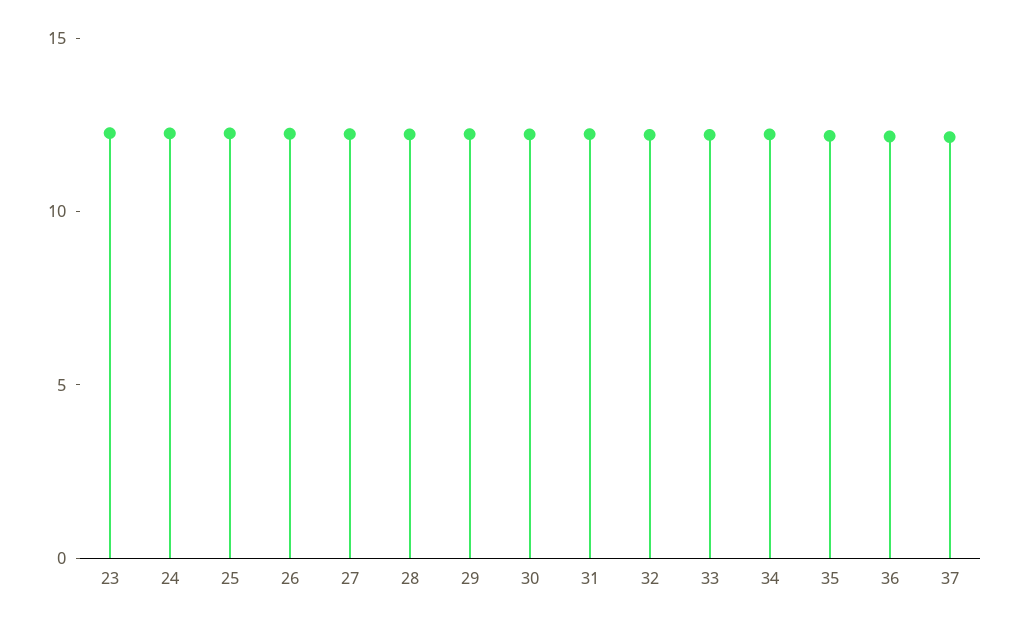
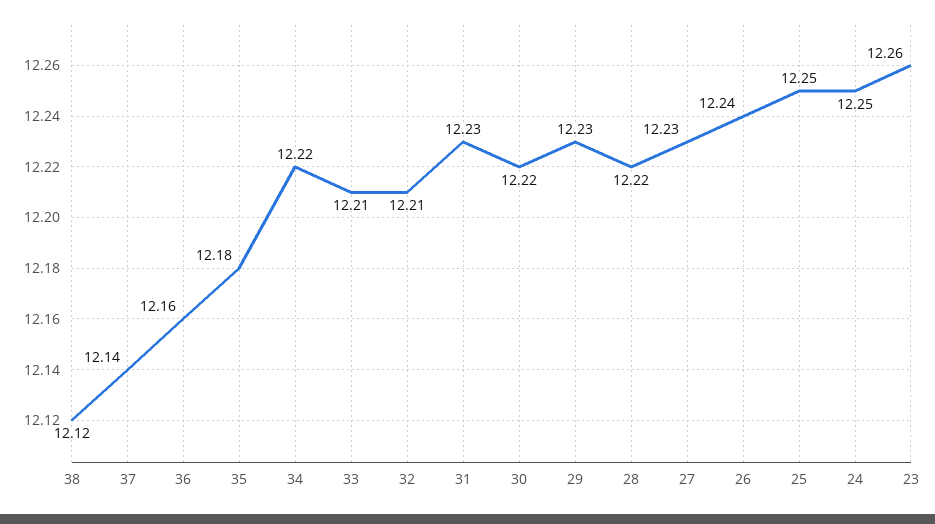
  {
    "23": 12.26,
    "24": 12.25,
    "25": 12.25,
    "26": 12.24,
    "27": 12.23,
    "28": 12.22,
    "29": 12.23,
    "30": 12.22,
    "31": 12.23,
    "32": 12.21,
    "33": 12.21,
    "34": 12.22,
    "35": 12.18,
    "36": 12.16,
-   "37": 12.14
+   "37": 12.14,
+   "38": 12.12
  }

